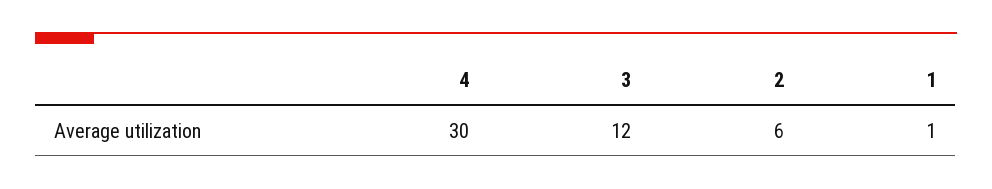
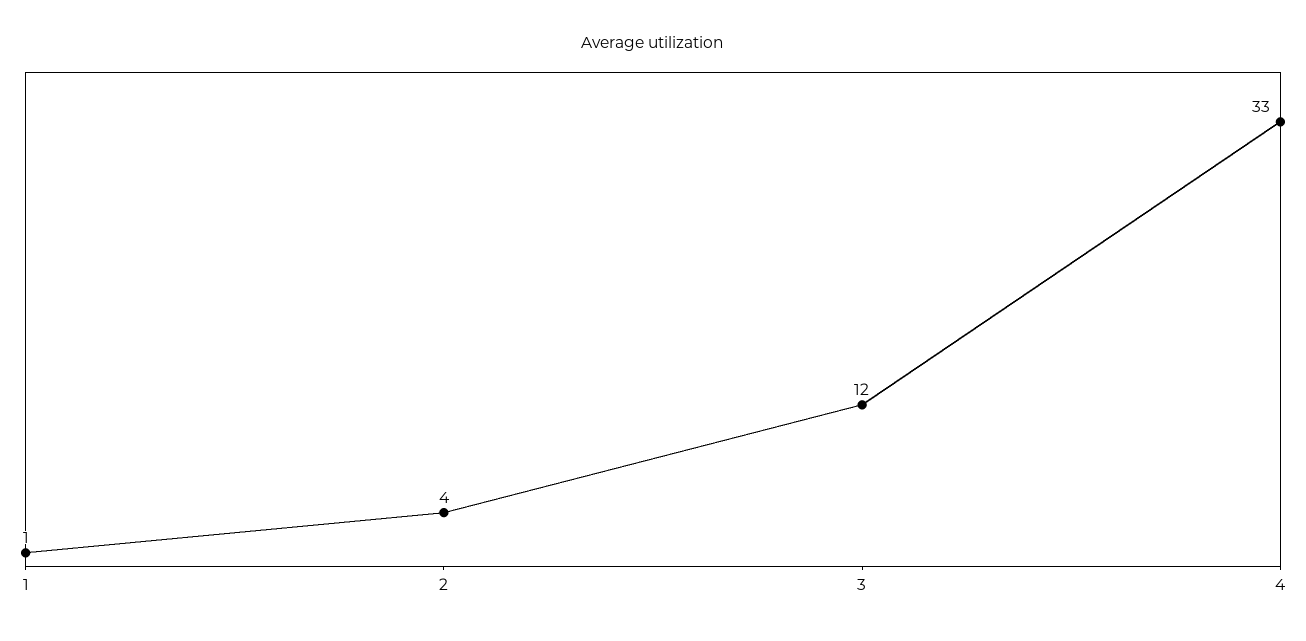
  {
-   "4": 30,
+   "4": 33,
    "3": 12,
-   "2": 6,
+   "2": 4,
    "1": 1
  }

